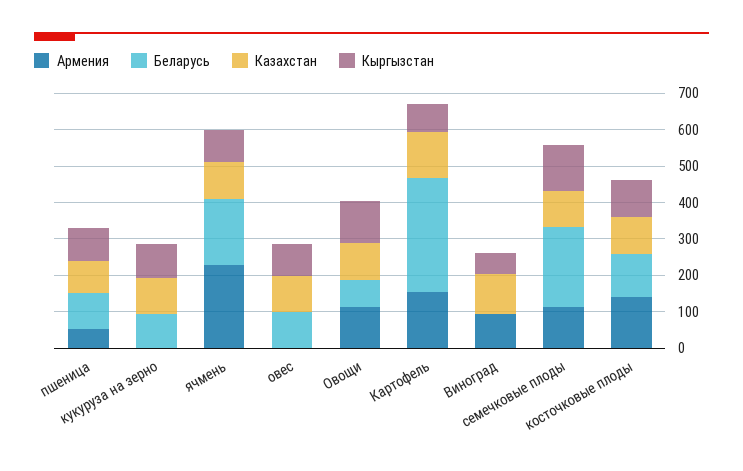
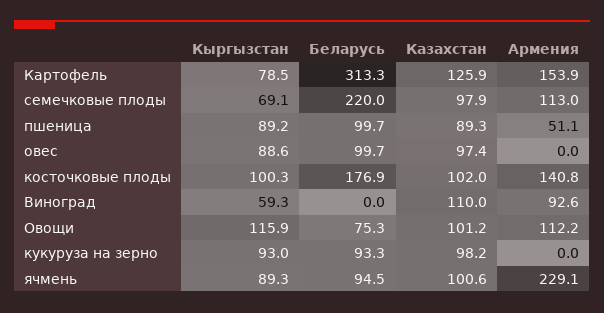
  {
    "Армения": {
      "пшеница": 51.1,
      "кукуруза на зерно": 0,
      "ячмень": 229.1,
      "овес": 0,
      "Овощи": 112.2,
      "Картофель": 153.9,
      "Виноград": 92.6,
      "семечковые плоды": 113,
      "косточковые плоды": 140.8
    },
    "Беларусь": {
      "пшеница": 99.7,
      "кукуруза на зерно": 93.3,
-     "ячмень": 175,
+     "ячмень": 94.5,
      "овес": 99.7,
      "Овощи": 75.3,
      "Картофель": 313.3,
      "Виноград": 0,
      "семечковые плоды": 220,
-     "косточковые плоды": 125
+     "косточковые плоды": 176.9
    },
    "Казахстан": {
      "пшеница": 89.3,
      "кукуруза на зерно": 98.2,
      "ячмень": 100.6,
      "овес": 97.4,
      "Овощи": 101.2,
      "Картофель": 125.9,
      "Виноград": 110,
      "семечковые плоды": 97.9,
      "косточковые плоды": 102
    },
    "Кыргызстан": {
      "пшеница": 89.2,
      "кукуруза на зерно": 93,
      "ячмень": 89.3,
      "овес": 88.6,
      "Овощи": 115.9,
      "Картофель": 78.5,
      "Виноград": 59.3,
-     "семечковые плоды": 125,
+     "семечковые плоды": 69.1,
      "косточковые плоды": 100.3
    }
  }

